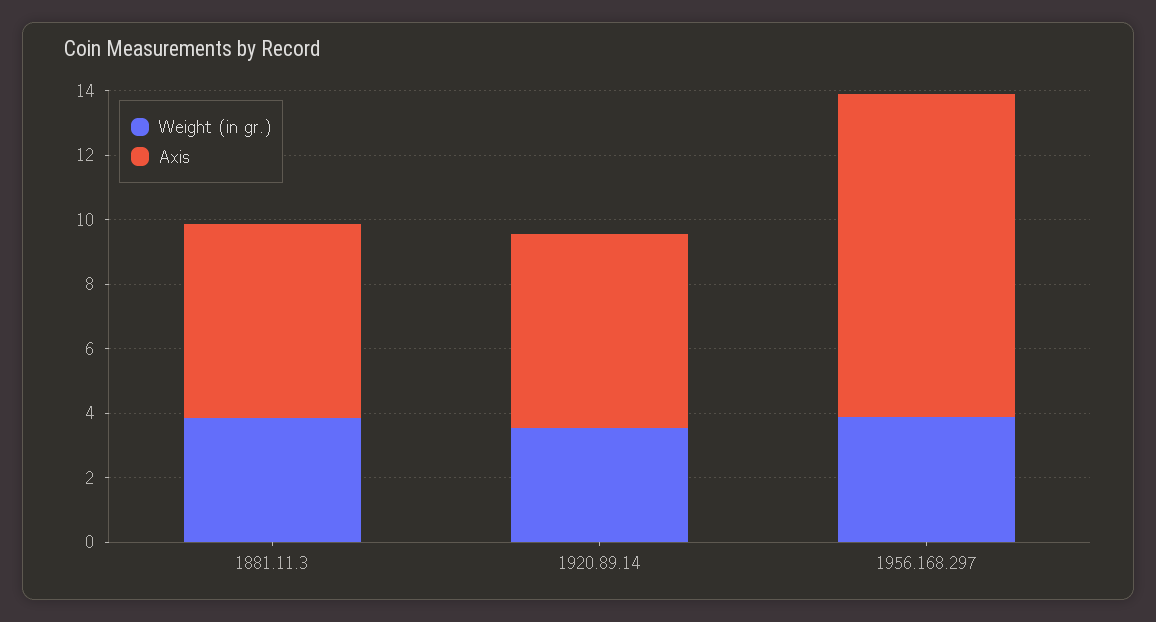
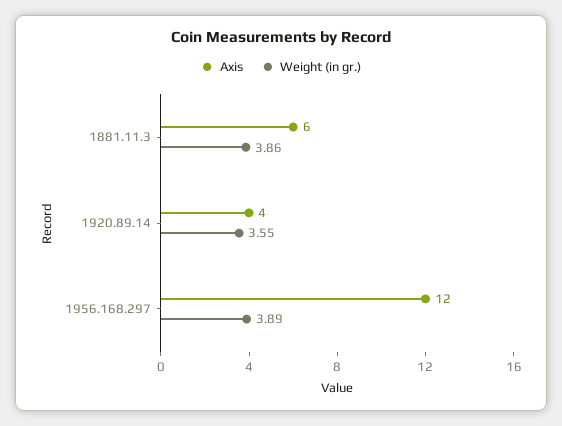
  {
    "Weight (in gr.)": {
      "1881.11.3": 3.86,
      "1920.89.14": 3.55,
      "1956.168.297": 3.89
    },
    "Axis": {
      "1881.11.3": 6,
-     "1920.89.14": 6,
+     "1920.89.14": 4,
-     "1956.168.297": 10
+     "1956.168.297": 12
    }
  }

